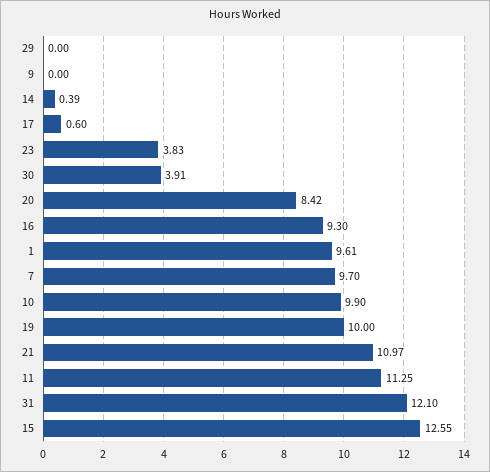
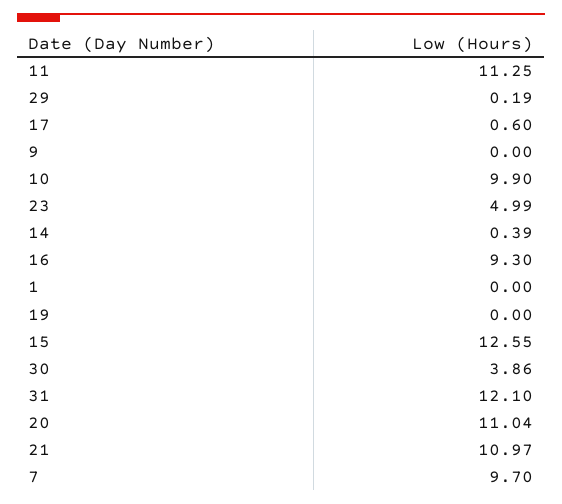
  {
-   "29": 0,
+   "29": 0.19,
    "9": 0,
    "14": 0.39,
    "17": 0.6,
-   "23": 3.83,
+   "23": 4.99,
-   "30": 3.91,
+   "30": 3.86,
-   "20": 8.42,
+   "20": 11.04,
    "16": 9.3,
-   "1": 9.61,
+   "1": 0,
    "7": 9.7,
    "10": 9.9,
-   "19": 10,
+   "19": 0,
    "21": 10.97,
    "11": 11.25,
    "31": 12.1,
    "15": 12.55
  }

